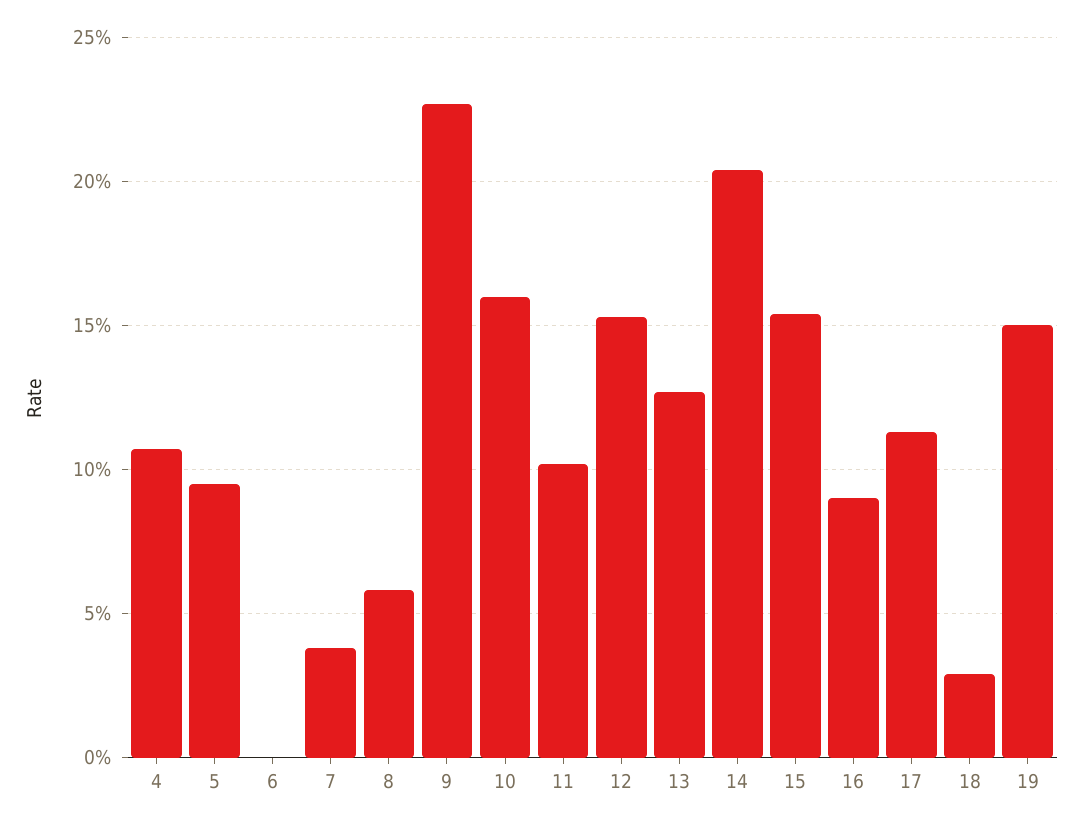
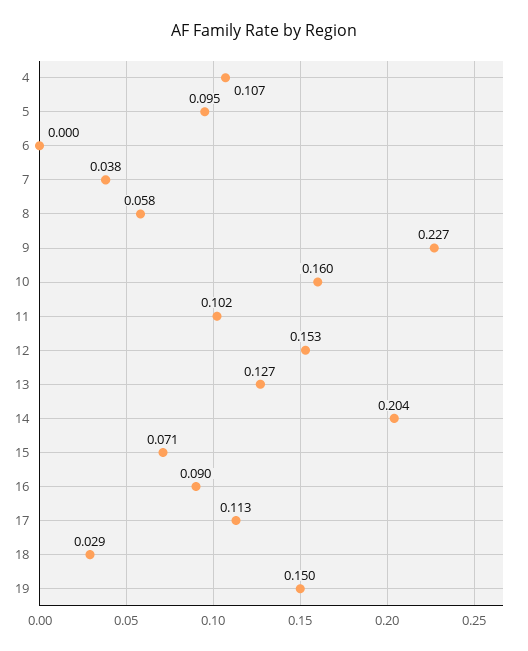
  {
    "4": 0.107,
    "5": 0.095,
    "6": 0,
    "7": 0.038,
    "8": 0.058,
    "9": 0.227,
    "10": 0.16,
    "11": 0.102,
    "12": 0.153,
    "13": 0.127,
    "14": 0.204,
-   "15": 0.155,
+   "15": 0.071,
    "16": 0.09,
    "17": 0.113,
    "18": 0.029,
    "19": 0.15
  }

